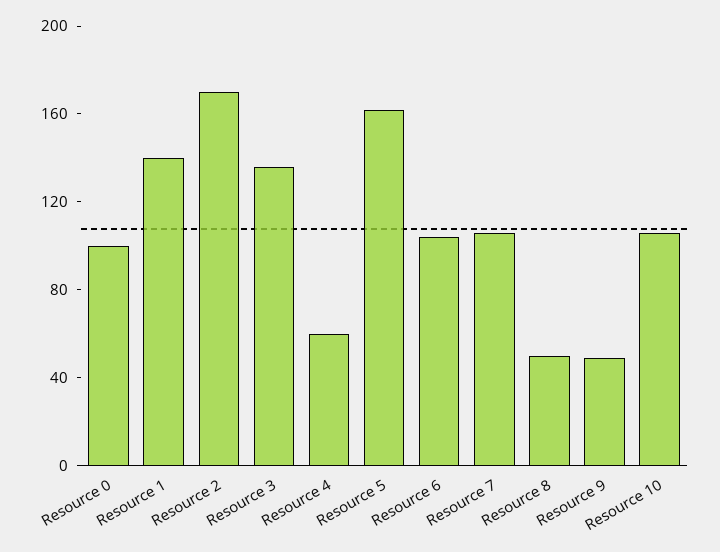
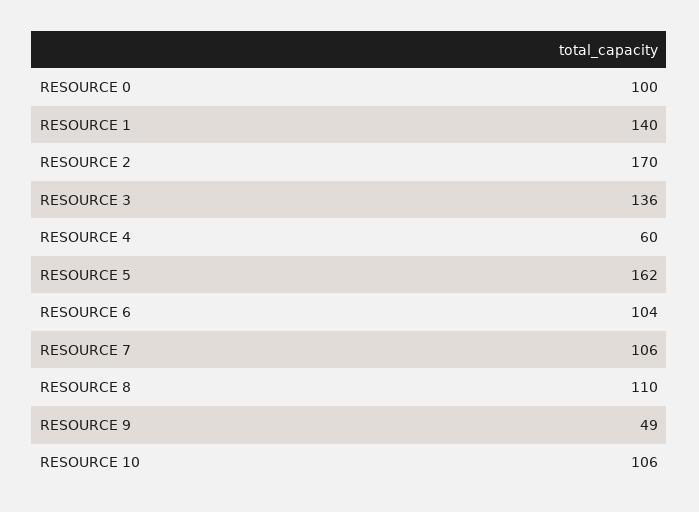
  {
    "Resource 0": 100,
    "Resource 1": 140,
    "Resource 2": 170,
    "Resource 3": 136,
    "Resource 4": 60,
    "Resource 5": 162,
    "Resource 6": 104,
    "Resource 7": 106,
-   "Resource 8": 50,
+   "Resource 8": 110,
    "Resource 9": 49,
    "Resource 10": 106
  }

